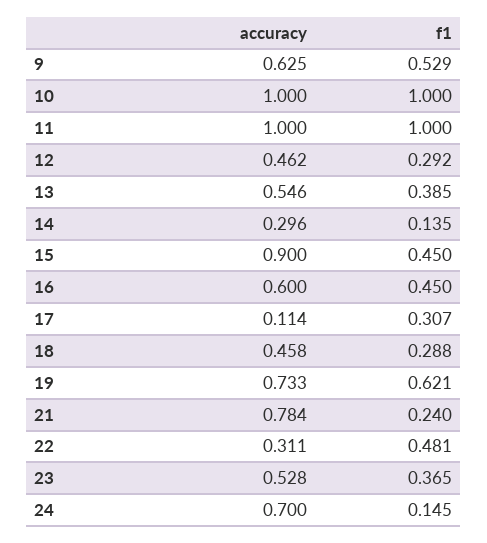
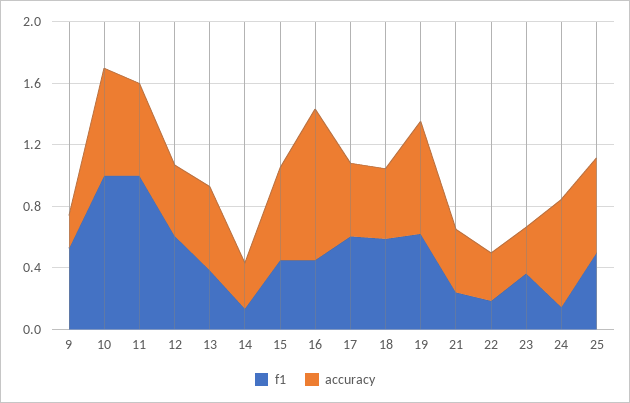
  {
    "accuracy": {
-     "9": 0.625,
+     "9": 0.2,
-     "10": 1,
+     "10": 0.7,
-     "11": 1,
+     "11": 0.6,
      "12": 0.462,
      "13": 0.546,
      "14": 0.296,
-     "15": 0.9,
+     "15": 0.6,
-     "16": 0.6,
+     "16": 1,
-     "17": 0.114,
+     "17": 0.5,
      "18": 0.458,
      "19": 0.733,
-     "21": 0.784,
+     "21": 0.4,
      "22": 0.311,
-     "23": 0.528,
+     "23": 0.3,
-     "24": 0.7
+     "24": 0.7,
+     "25": 0.6
    },
    "f1": {
      "9": 0.529,
      "10": 1,
      "11": 1,
-     "12": 0.292,
+     "12": 0.6,
      "13": 0.385,
      "14": 0.135,
      "15": 0.45,
      "16": 0.45,
-     "17": 0.307,
+     "17": 0.6,
-     "18": 0.288,
+     "18": 0.6,
      "19": 0.621,
      "21": 0.24,
-     "22": 0.481,
+     "22": 0.2,
      "23": 0.365,
-     "24": 0.145
+     "24": 0.145,
+     "25": 0.5
    }
  }

